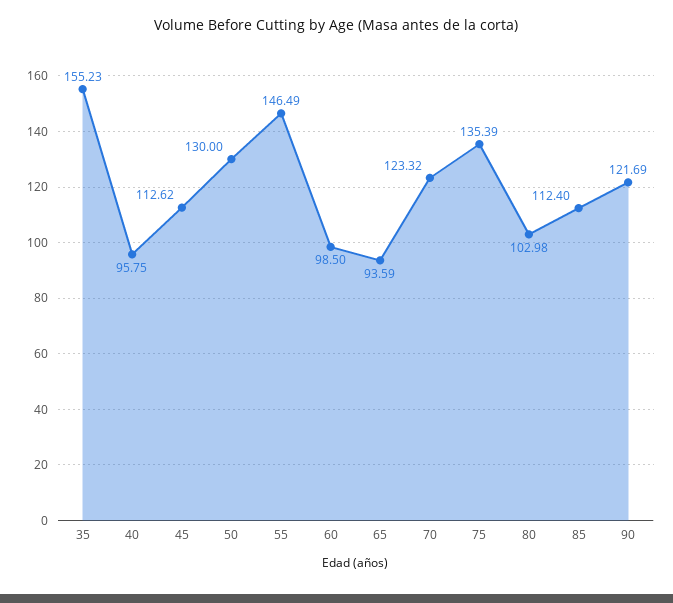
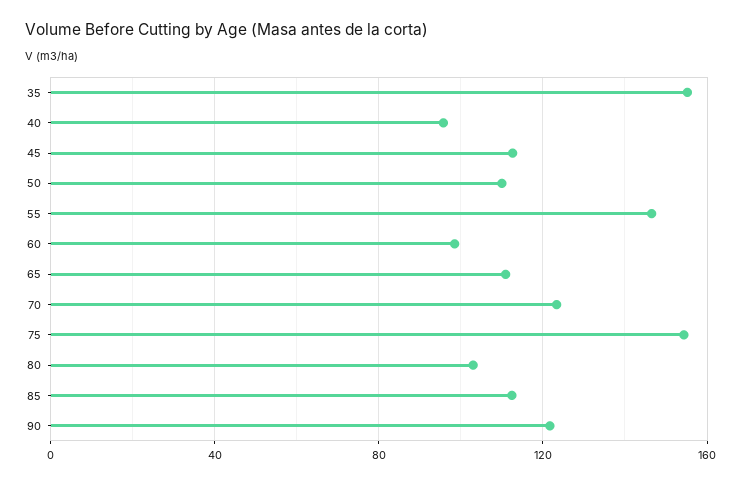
  {
    "35": 155.23,
    "40": 95.75,
    "45": 112.62,
-   "50": 130,
+   "50": 110,
    "55": 146.49,
    "60": 98.5,
-   "65": 93.59,
+   "65": 110,
    "70": 123.32,
-   "75": 135.39,
+   "75": 155,
    "80": 102.98,
    "85": 112.4,
    "90": 121.69
  }

